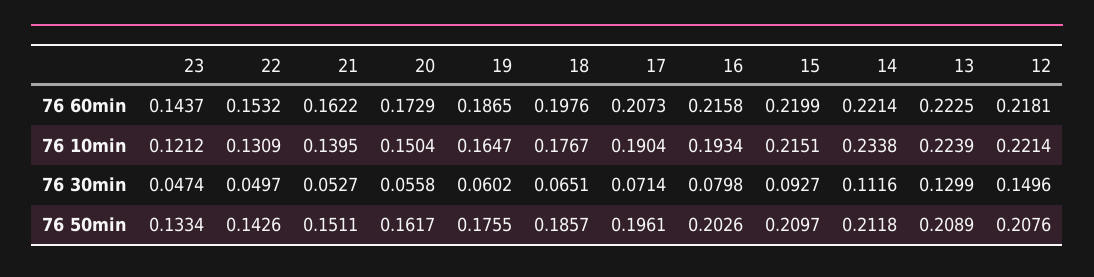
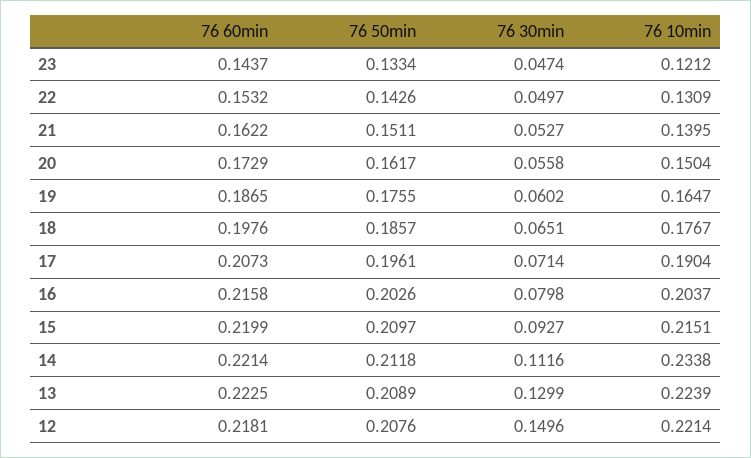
  {
    "23": {
      "76 60min": 0.1437,
      "76 10min": 0.1212,
      "76 30min": 0.0474,
      "76 50min": 0.1334
    },
    "22": {
      "76 60min": 0.1532,
      "76 10min": 0.1309,
      "76 30min": 0.0497,
      "76 50min": 0.1426
    },
    "21": {
      "76 60min": 0.1622,
      "76 10min": 0.1395,
      "76 30min": 0.0527,
      "76 50min": 0.1511
    },
    "20": {
      "76 60min": 0.1729,
      "76 10min": 0.1504,
      "76 30min": 0.0558,
      "76 50min": 0.1617
    },
    "19": {
      "76 60min": 0.1865,
      "76 10min": 0.1647,
      "76 30min": 0.0602,
      "76 50min": 0.1755
    },
    "18": {
      "76 60min": 0.1976,
      "76 10min": 0.1767,
      "76 30min": 0.0651,
      "76 50min": 0.1857
    },
    "17": {
      "76 60min": 0.2073,
      "76 10min": 0.1904,
      "76 30min": 0.0714,
      "76 50min": 0.1961
    },
    "16": {
      "76 60min": 0.2158,
-     "76 10min": 0.1934,
+     "76 10min": 0.2037,
      "76 30min": 0.0798,
      "76 50min": 0.2026
    },
    "15": {
      "76 60min": 0.2199,
      "76 10min": 0.2151,
      "76 30min": 0.0927,
      "76 50min": 0.2097
    },
    "14": {
      "76 60min": 0.2214,
      "76 10min": 0.2338,
      "76 30min": 0.1116,
      "76 50min": 0.2118
    },
    "13": {
      "76 60min": 0.2225,
      "76 10min": 0.2239,
      "76 30min": 0.1299,
      "76 50min": 0.2089
    },
    "12": {
      "76 60min": 0.2181,
      "76 10min": 0.2214,
      "76 30min": 0.1496,
      "76 50min": 0.2076
    }
  }

